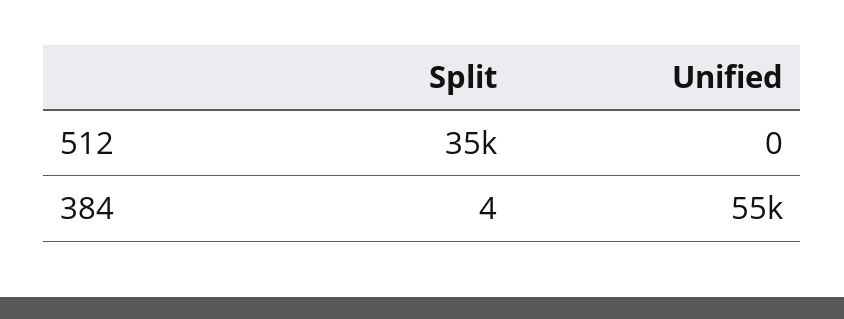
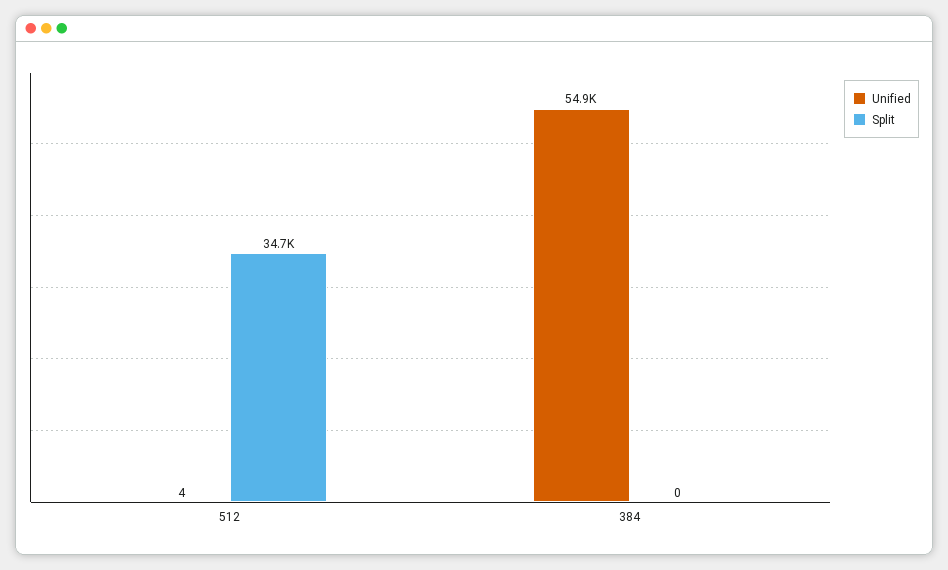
  {
    "Split": {
      "512": 34700,
-     "384": 4
+     "384": 0
    },
    "Unified": {
-     "512": 0,
+     "512": 4,
      "384": 54900
    }
  }

